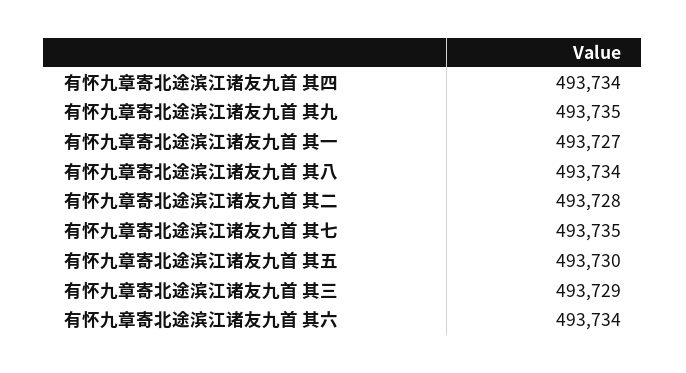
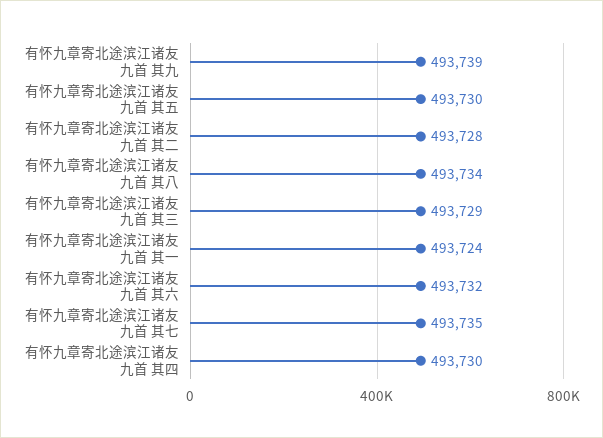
  {
-   "有怀九章寄北途滨江诸友九首 其四": 493734,
+   "有怀九章寄北途滨江诸友九首 其四": 493730,
-   "有怀九章寄北途滨江诸友九首 其九": 493735,
+   "有怀九章寄北途滨江诸友九首 其九": 493739,
-   "有怀九章寄北途滨江诸友九首 其一": 493727,
+   "有怀九章寄北途滨江诸友九首 其一": 493724,
    "有怀九章寄北途滨江诸友九首 其八": 493734,
    "有怀九章寄北途滨江诸友九首 其二": 493728,
    "有怀九章寄北途滨江诸友九首 其七": 493735,
    "有怀九章寄北途滨江诸友九首 其五": 493730,
    "有怀九章寄北途滨江诸友九首 其三": 493729,
-   "有怀九章寄北途滨江诸友九首 其六": 493734
+   "有怀九章寄北途滨江诸友九首 其六": 493732
  }

